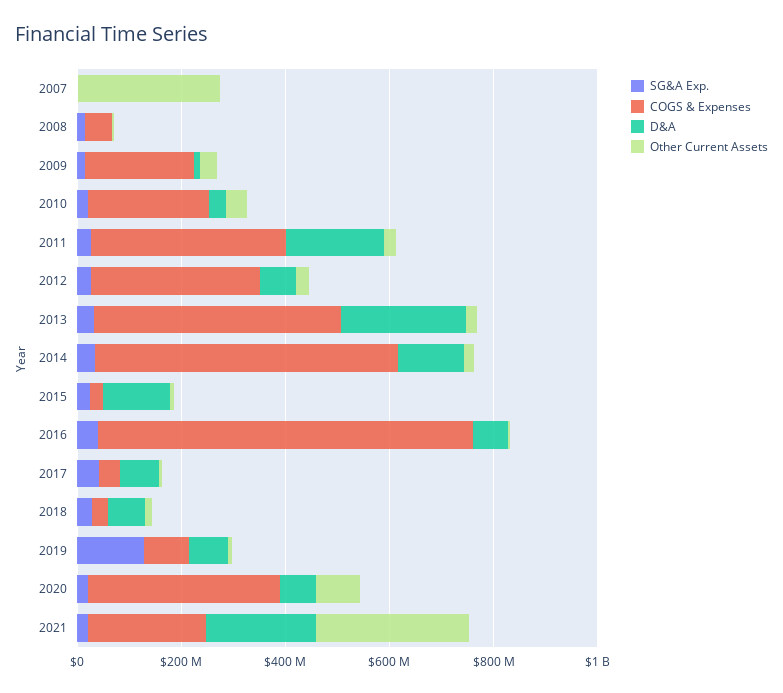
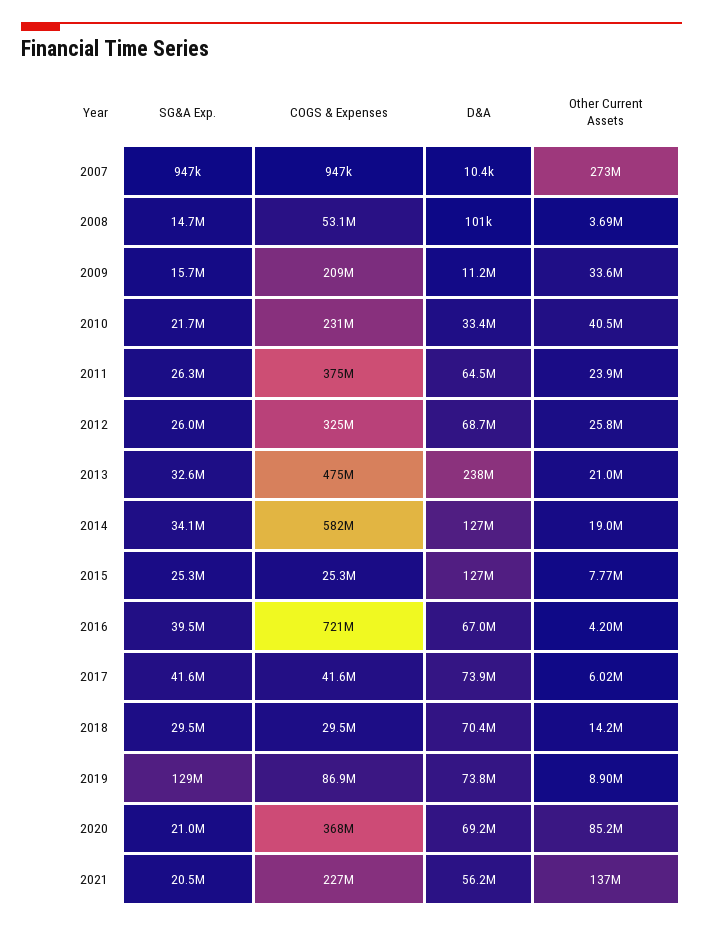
  {
    "SG&A Exp.": {
      "2007": 947000,
      "2008": 14700000,
      "2009": 15700000,
      "2010": 21700000,
      "2011": 26300000,
      "2012": 26000000,
      "2013": 32600000,
      "2014": 34100000,
      "2015": 25300000,
      "2016": 39500000,
      "2017": 41600000,
      "2018": 29500000,
      "2019": 129000000,
      "2020": 21000000,
      "2021": 20500000
    },
    "COGS & Expenses": {
      "2007": 947000,
      "2008": 53100000,
      "2009": 209000000,
      "2010": 231000000,
      "2011": 375000000,
      "2012": 325000000,
      "2013": 475000000,
      "2014": 582000000,
      "2015": 25300000,
      "2016": 721000000,
      "2017": 41600000,
      "2018": 29500000,
      "2019": 86900000,
      "2020": 368000000,
      "2021": 227000000
    },
    "D&A": {
      "2007": 10400,
      "2008": 101000,
      "2009": 11200000,
      "2010": 33400000,
-     "2011": 200000000,
+     "2011": 64500000,
      "2012": 68700000,
      "2013": 238000000,
      "2014": 127000000,
      "2015": 127000000,
      "2016": 67000000,
      "2017": 73900000,
      "2018": 70400000,
      "2019": 73800000,
      "2020": 69200000,
-     "2021": 200000000
+     "2021": 56200000
    },
    "Other Current Assets": {
      "2007": 273000000,
      "2008": 3690000,
      "2009": 33600000,
      "2010": 40500000,
      "2011": 23900000,
      "2012": 25800000,
      "2013": 21000000,
      "2014": 19000000,
      "2015": 7770000,
      "2016": 4200000,
      "2017": 6020000,
      "2018": 14200000,
      "2019": 8900000,
      "2020": 85200000,
-     "2021": 300000000
+     "2021": 137000000
    }
  }

